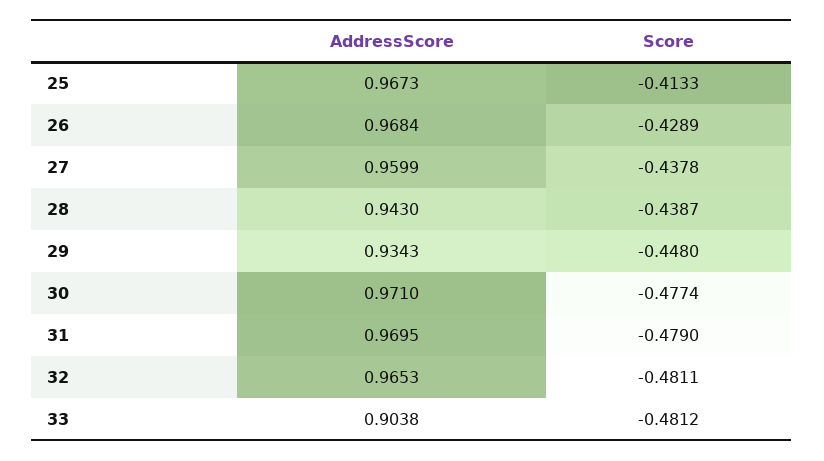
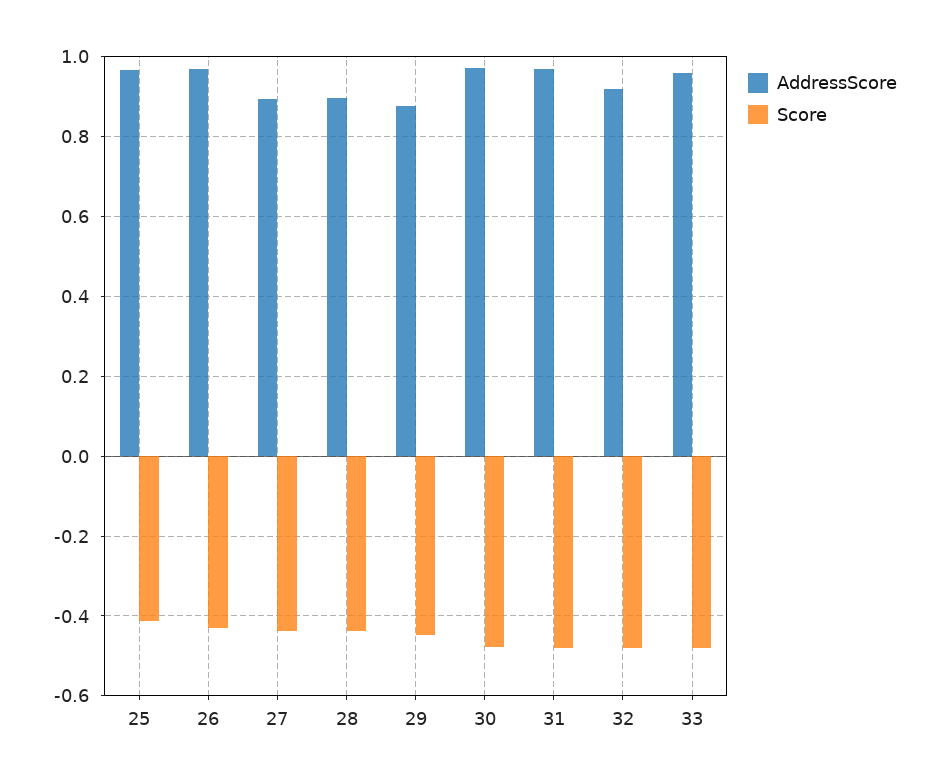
  {
    "AddressScore": {
      "25": 0.9673,
      "26": 0.9684,
-     "27": 0.9599,
+     "27": 0.9,
-     "28": 0.943,
+     "28": 0.9,
-     "29": 0.9343,
+     "29": 0.88,
      "30": 0.971,
      "31": 0.9695,
-     "32": 0.9653,
+     "32": 0.92,
-     "33": 0.9038
+     "33": 0.96
    },
    "Score": {
      "25": -0.4133,
      "26": -0.4289,
      "27": -0.4378,
      "28": -0.4387,
      "29": -0.448,
      "30": -0.4774,
      "31": -0.479,
      "32": -0.4811,
      "33": -0.4812
    }
  }

